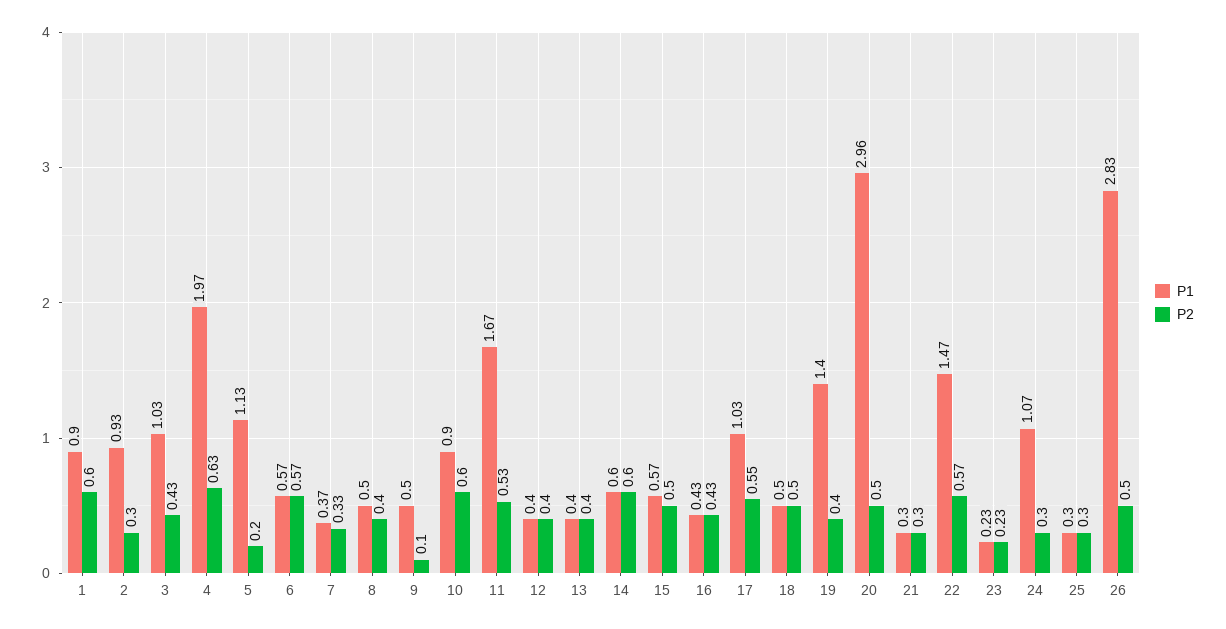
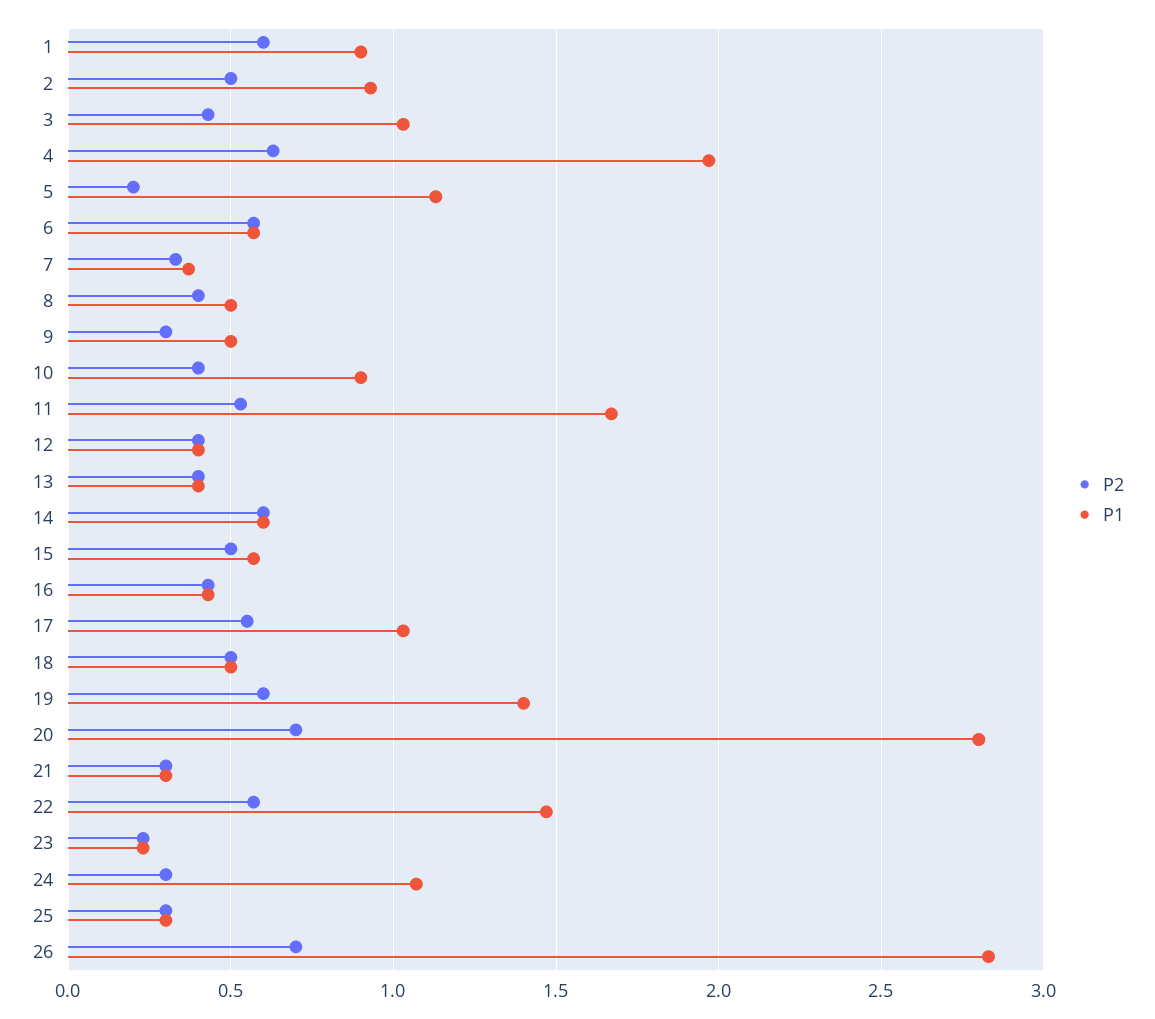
  {
    "P1": {
      "1": 0.9,
      "2": 0.93,
      "3": 1.03,
      "4": 1.97,
      "5": 1.13,
      "6": 0.57,
      "7": 0.37,
      "8": 0.5,
      "9": 0.5,
      "10": 0.9,
      "11": 1.67,
      "12": 0.4,
      "13": 0.4,
      "14": 0.6,
      "15": 0.57,
      "16": 0.43,
      "17": 1.03,
      "18": 0.5,
      "19": 1.4,
-     "20": 2.96,
+     "20": 2.8,
      "21": 0.3,
      "22": 1.47,
      "23": 0.23,
      "24": 1.07,
      "25": 0.3,
      "26": 2.83
    },
    "P2": {
      "1": 0.6,
-     "2": 0.3,
+     "2": 0.5,
      "3": 0.43,
      "4": 0.63,
      "5": 0.2,
      "6": 0.57,
      "7": 0.33,
      "8": 0.4,
-     "9": 0.1,
+     "9": 0.3,
-     "10": 0.6,
+     "10": 0.4,
      "11": 0.53,
      "12": 0.4,
      "13": 0.4,
      "14": 0.6,
      "15": 0.5,
      "16": 0.43,
      "17": 0.55,
      "18": 0.5,
-     "19": 0.4,
+     "19": 0.6,
-     "20": 0.5,
+     "20": 0.7,
      "21": 0.3,
      "22": 0.57,
      "23": 0.23,
      "24": 0.3,
      "25": 0.3,
-     "26": 0.5
+     "26": 0.7
    }
  }

